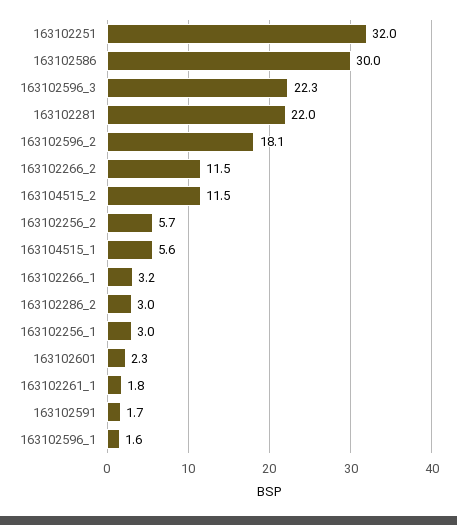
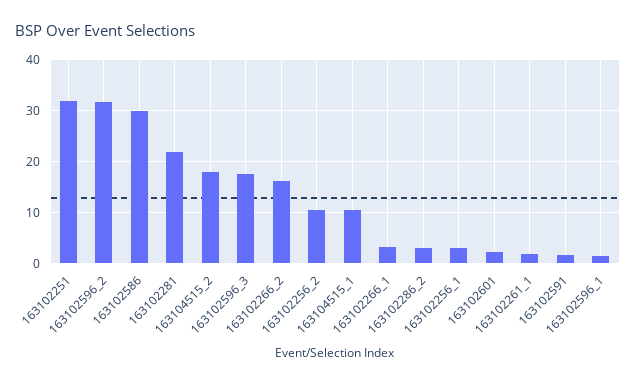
  {
    "163102251": 32,
    "163102586": 30,
-   "163102596_3": 22.3,
+   "163102596_3": 18,
    "163102281": 22,
-   "163102596_2": 18.1,
+   "163102596_2": 32,
-   "163102266_2": 11.5,
+   "163102266_2": 16,
-   "163104515_2": 11.5,
+   "163104515_2": 18,
-   "163102256_2": 5.7,
+   "163102256_2": 10,
-   "163104515_1": 5.6,
+   "163104515_1": 10,
    "163102266_1": 3.2,
    "163102286_2": 3,
    "163102256_1": 3,
    "163102601": 2.3,
    "163102261_1": 1.8,
    "163102591": 1.7,
    "163102596_1": 1.6
  }

